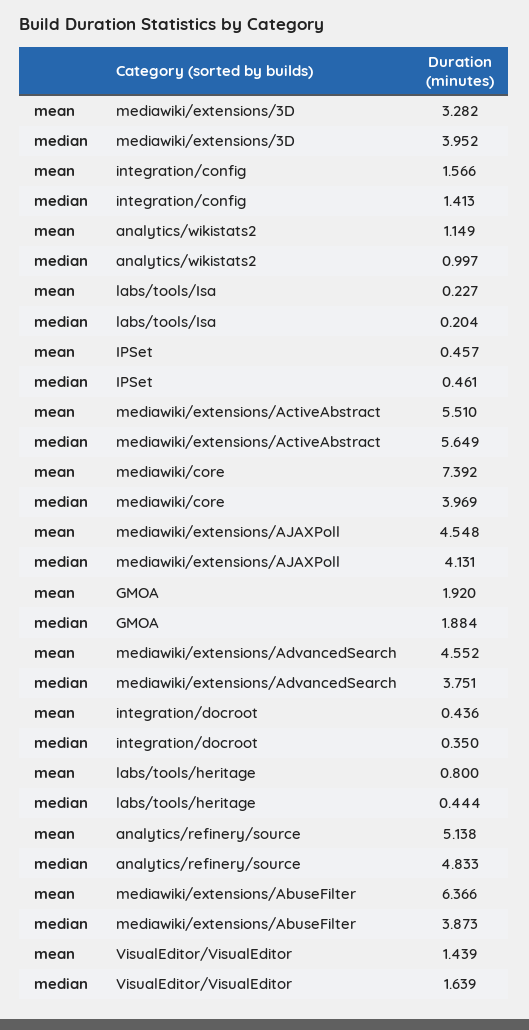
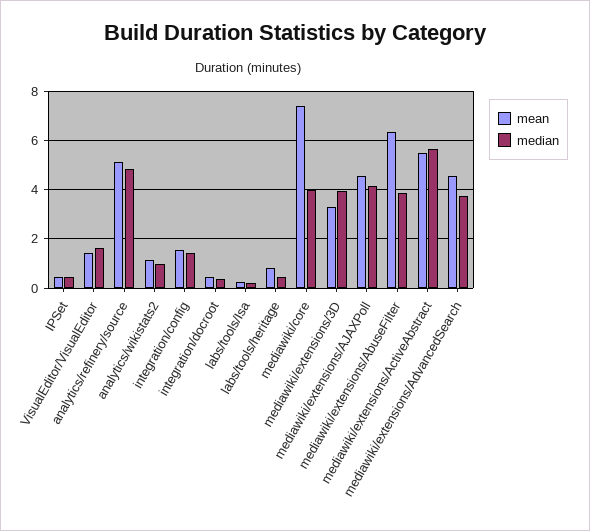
  {
    "mean": {
      "mediawiki/extensions/3D": 3.282,
      "integration/config": 1.566,
      "analytics/wikistats2": 1.149,
      "labs/tools/Isa": 0.227,
      "IPSet": 0.457,
      "mediawiki/extensions/ActiveAbstract": 5.51,
      "mediawiki/core": 7.392,
      "mediawiki/extensions/AJAXPoll": 4.548,
-     "GMOA": 1.92,
      "mediawiki/extensions/AdvancedSearch": 4.552,
      "integration/docroot": 0.436,
      "labs/tools/heritage": 0.8,
      "analytics/refinery/source": 5.138,
      "mediawiki/extensions/AbuseFilter": 6.366,
      "VisualEditor/VisualEditor": 1.439
    },
    "median": {
      "mediawiki/extensions/3D": 3.952,
      "integration/config": 1.413,
      "analytics/wikistats2": 0.997,
      "labs/tools/Isa": 0.204,
      "IPSet": 0.461,
      "mediawiki/extensions/ActiveAbstract": 5.649,
      "mediawiki/core": 3.969,
      "mediawiki/extensions/AJAXPoll": 4.131,
-     "GMOA": 1.884,
      "mediawiki/extensions/AdvancedSearch": 3.751,
      "integration/docroot": 0.35,
      "labs/tools/heritage": 0.444,
      "analytics/refinery/source": 4.833,
      "mediawiki/extensions/AbuseFilter": 3.873,
      "VisualEditor/VisualEditor": 1.639
    }
  }

